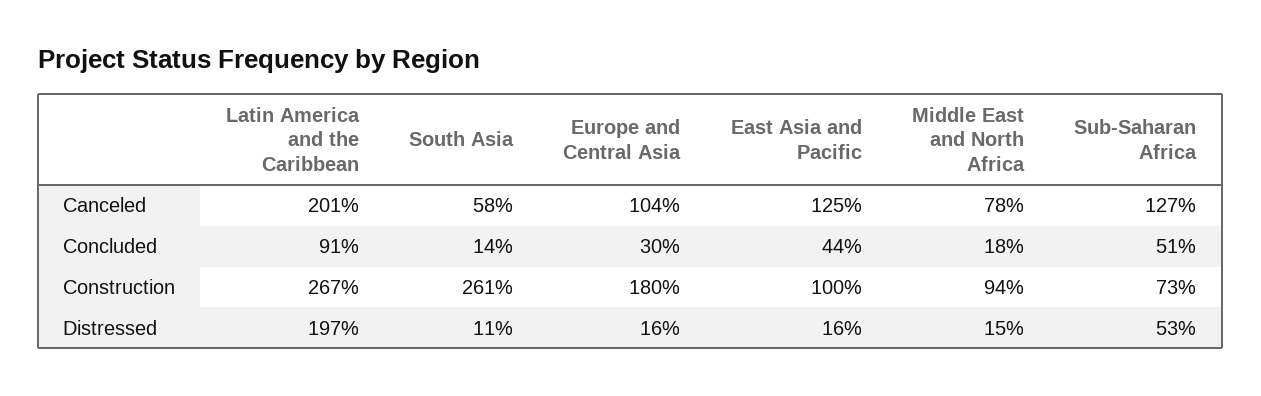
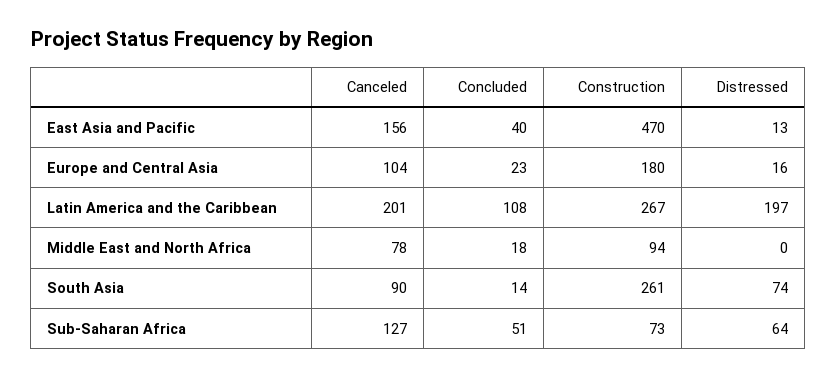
  {
    "Latin America and the Caribbean": {
      "Canceled": 201,
-     "Concluded": 91,
+     "Concluded": 108,
      "Construction": 267,
      "Distressed": 197
    },
    "South Asia": {
-     "Canceled": 58,
+     "Canceled": 90,
      "Concluded": 14,
      "Construction": 261,
-     "Distressed": 11
+     "Distressed": 74
    },
    "Europe and Central Asia": {
      "Canceled": 104,
-     "Concluded": 30,
+     "Concluded": 23,
      "Construction": 180,
      "Distressed": 16
    },
    "East Asia and Pacific": {
-     "Canceled": 125,
+     "Canceled": 156,
-     "Concluded": 44,
+     "Concluded": 40,
-     "Construction": 100,
+     "Construction": 470,
-     "Distressed": 16
+     "Distressed": 13
    },
    "Middle East and North Africa": {
      "Canceled": 78,
      "Concluded": 18,
      "Construction": 94,
-     "Distressed": 15
+     "Distressed": 0
    },
    "Sub-Saharan Africa": {
      "Canceled": 127,
      "Concluded": 51,
      "Construction": 73,
-     "Distressed": 53
+     "Distressed": 64
    }
  }

